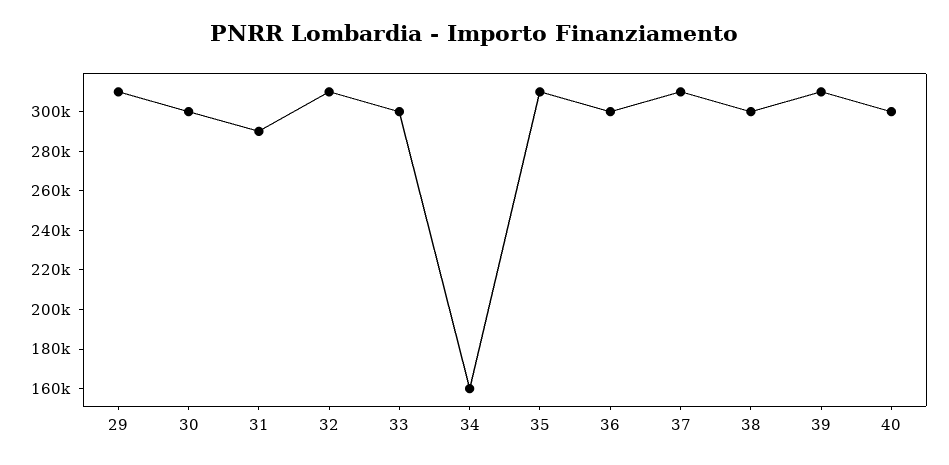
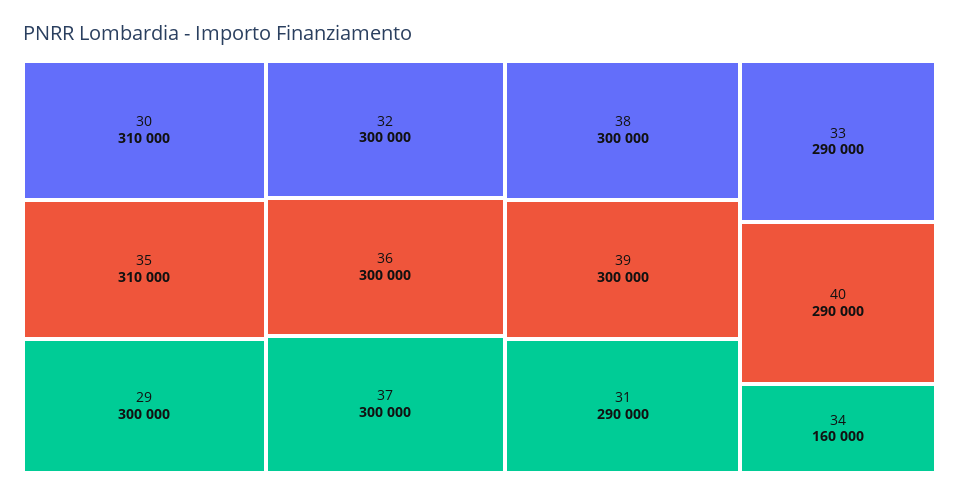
  {
-   "29": 310000,
+   "29": 300000,
-   "30": 300000,
+   "30": 310000,
    "31": 290000,
-   "32": 310000,
+   "32": 300000,
-   "33": 300000,
+   "33": 290000,
    "34": 160000,
    "35": 310000,
    "36": 300000,
-   "37": 310000,
+   "37": 300000,
    "38": 300000,
-   "39": 310000,
+   "39": 300000,
-   "40": 300000
+   "40": 290000
  }

